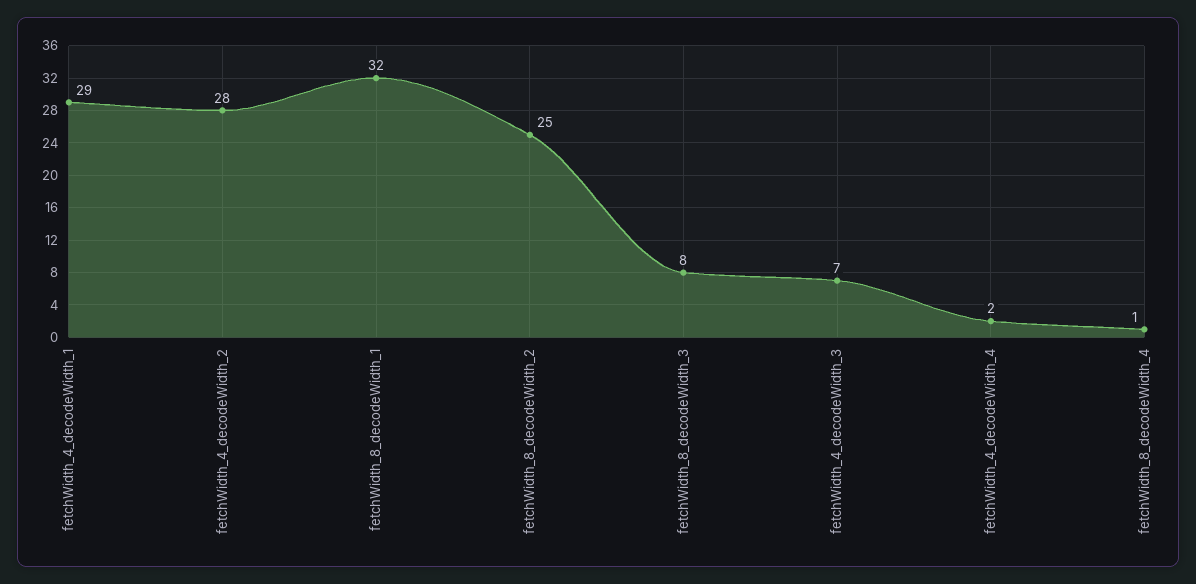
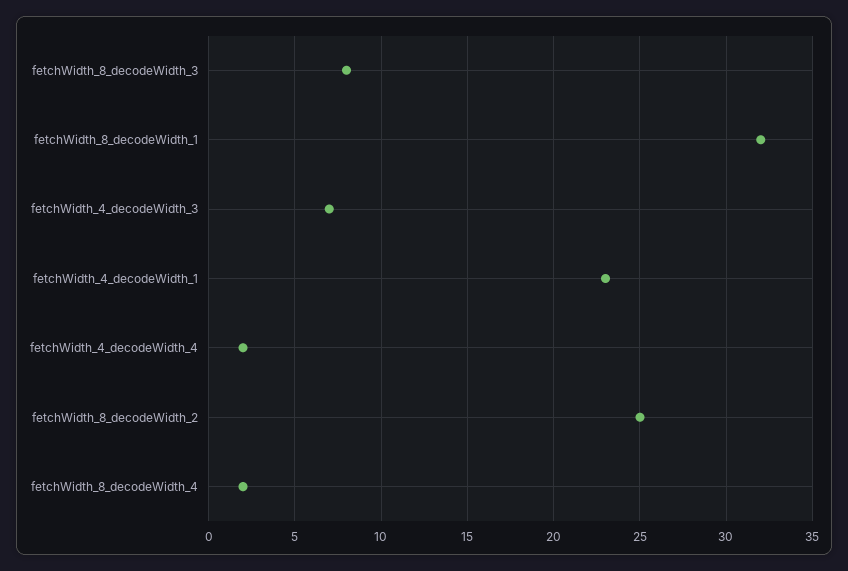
  {
-   "fetchWidth_4_decodeWidth_1": 29,
+   "fetchWidth_4_decodeWidth_1": 23,
-   "fetchWidth_4_decodeWidth_2": 28,
    "fetchWidth_8_decodeWidth_1": 32,
    "fetchWidth_8_decodeWidth_2": 25,
    "fetchWidth_8_decodeWidth_3": 8,
    "fetchWidth_4_decodeWidth_3": 7,
    "fetchWidth_4_decodeWidth_4": 2,
-   "fetchWidth_8_decodeWidth_4": 1
+   "fetchWidth_8_decodeWidth_4": 2
  }

